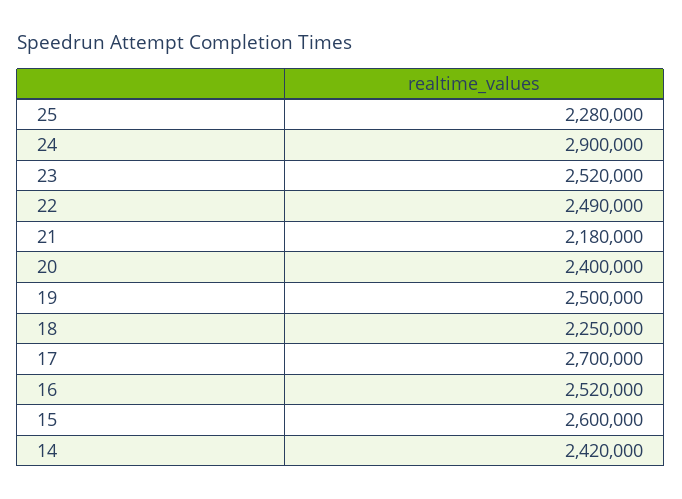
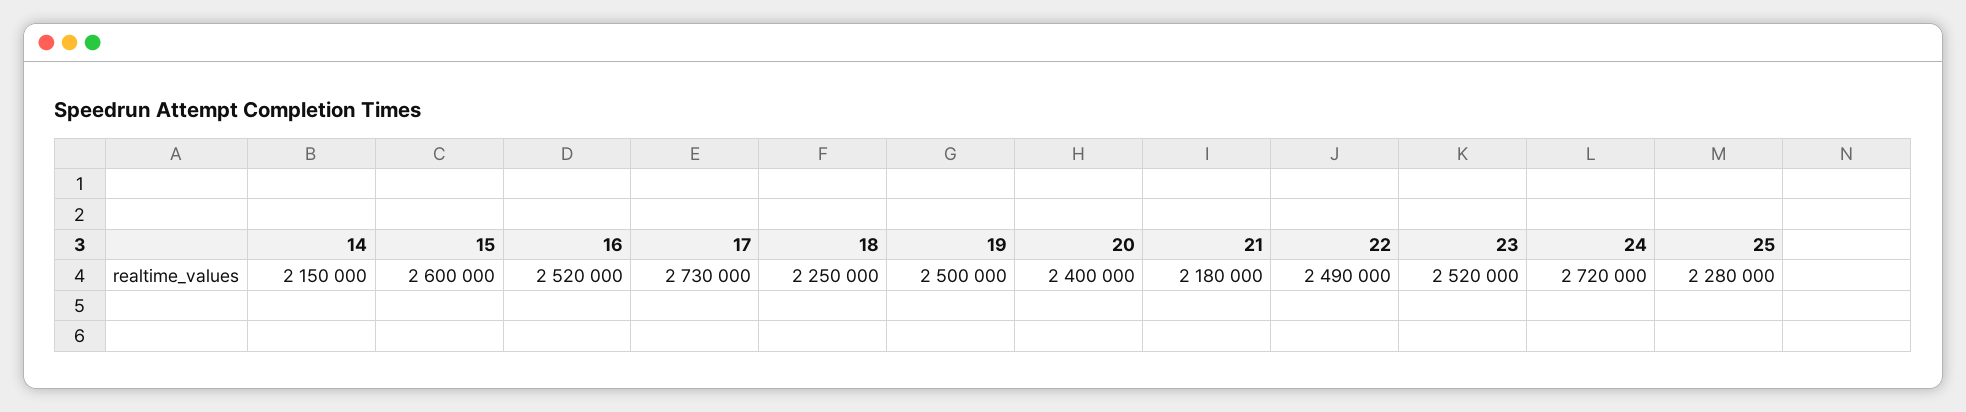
  {
    "25": 2280000,
-   "24": 2900000,
+   "24": 2720000,
    "23": 2520000,
    "22": 2490000,
    "21": 2180000,
    "20": 2400000,
    "19": 2500000,
    "18": 2250000,
-   "17": 2700000,
+   "17": 2730000,
    "16": 2520000,
    "15": 2600000,
-   "14": 2420000
+   "14": 2150000
  }

